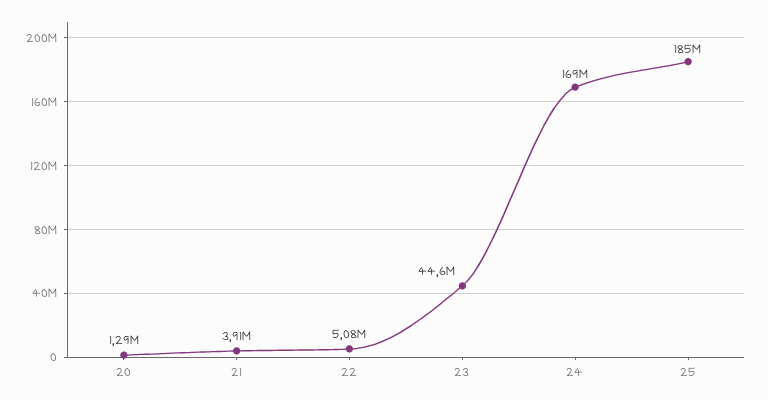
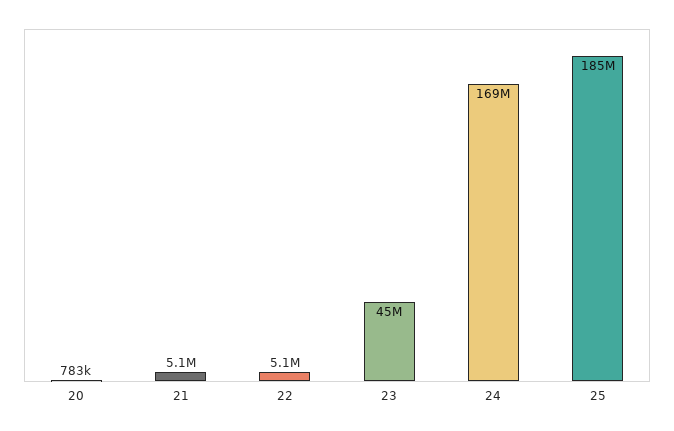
  {
-   "20": 1290000,
+   "20": 783000,
-   "21": 3910000,
+   "21": 5100000,
    "22": 5080000,
    "23": 44600000,
    "24": 169000000,
    "25": 185000000
  }

